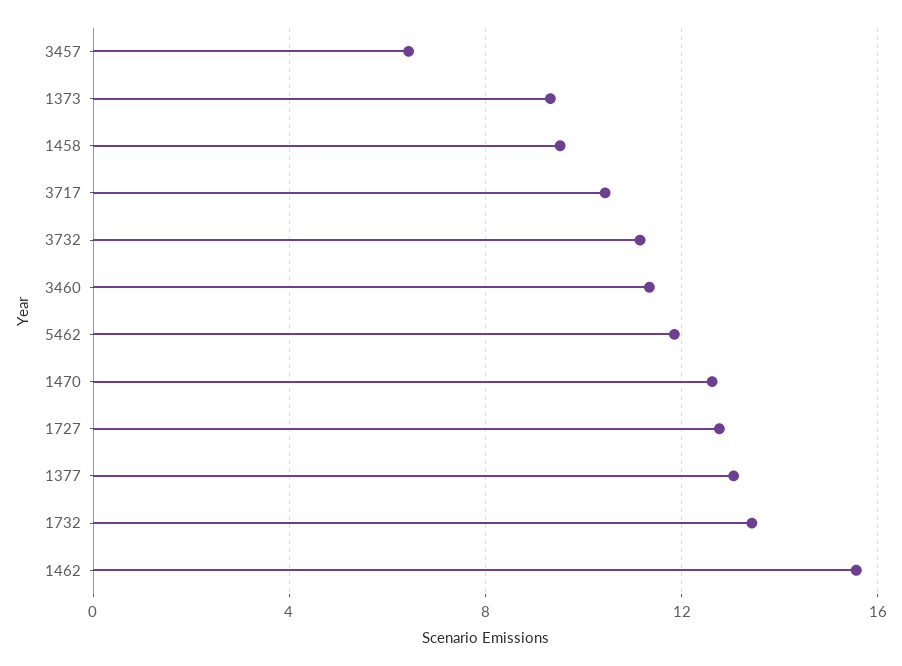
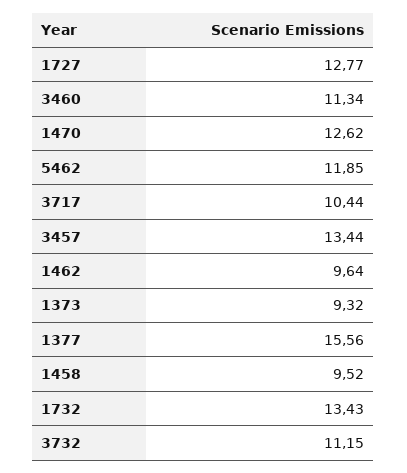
  {
-   "3457": 6.5,
+   "3457": 13.44,
    "1373": 9.32,
    "1458": 9.52,
    "3717": 10.44,
    "3732": 11.15,
    "3460": 11.34,
    "5462": 11.85,
    "1470": 12.62,
    "1727": 12.77,
-   "1377": 13,
+   "1377": 15.56,
    "1732": 13.43,
-   "1462": 15.5
+   "1462": 9.64
  }

